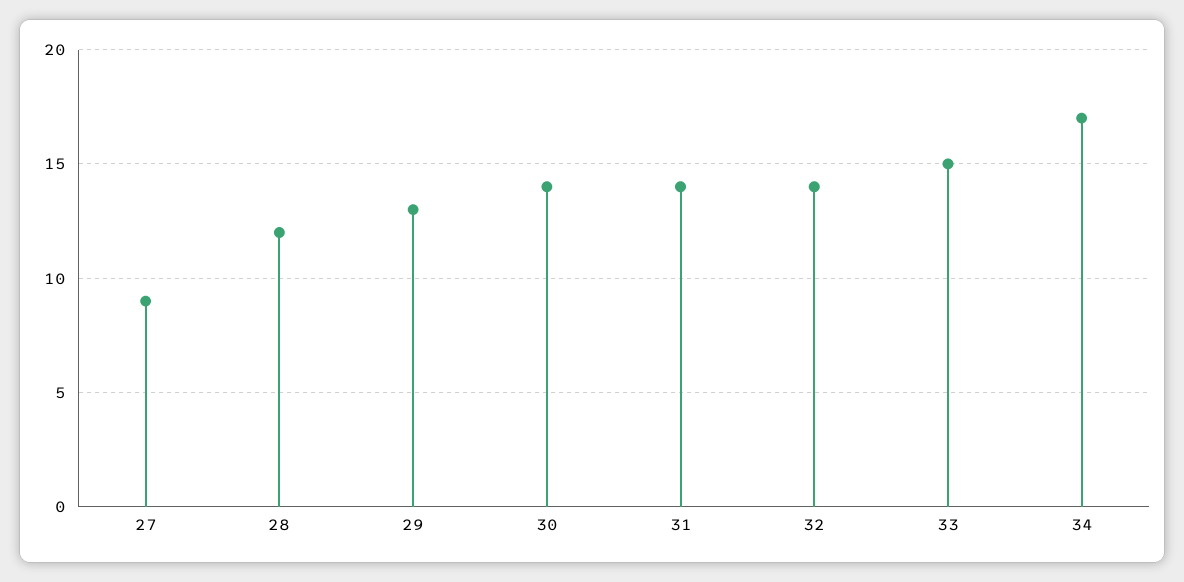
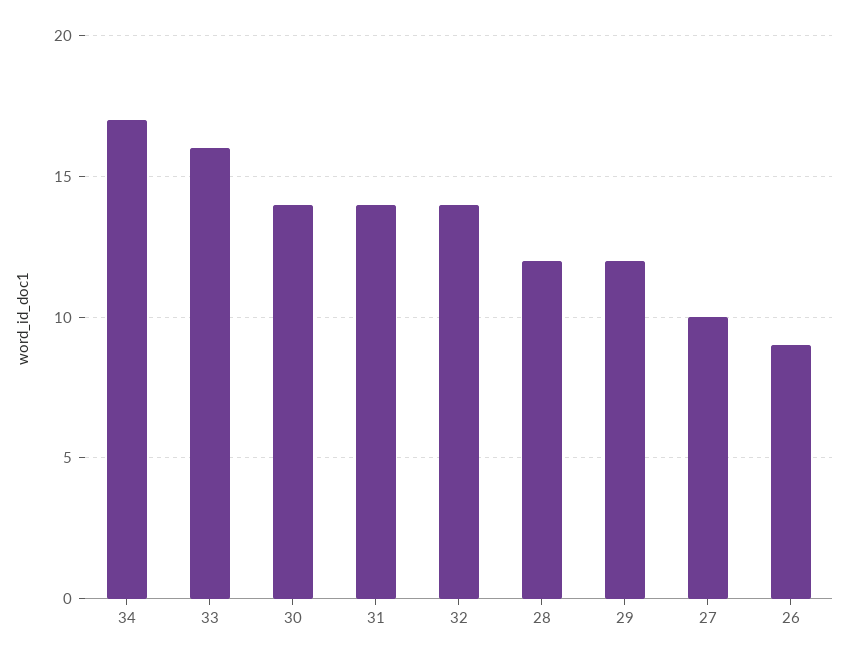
  {
-   "27": 9,
+   "27": 10,
    "28": 12,
-   "29": 13,
+   "29": 12,
    "30": 14,
    "31": 14,
    "32": 14,
-   "33": 15,
+   "33": 16,
-   "34": 17
+   "34": 17,
+   "26": 9
  }

